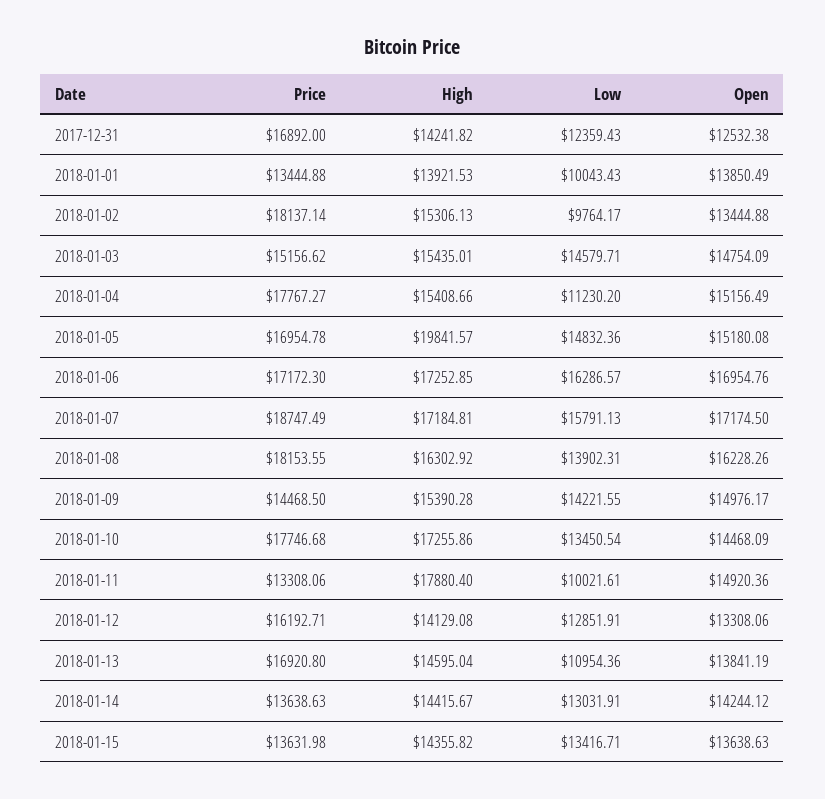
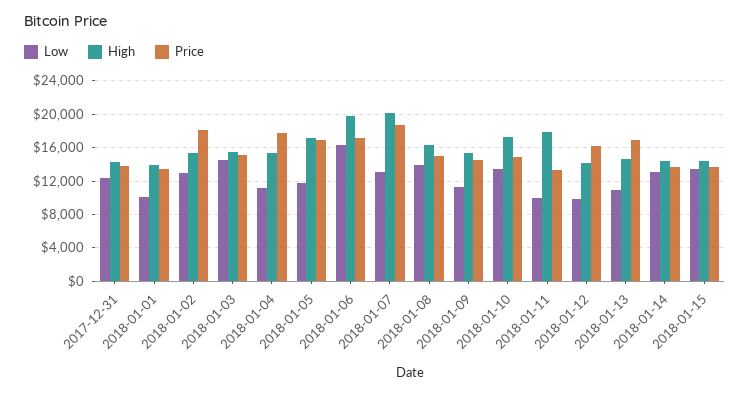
  {
    "Price": {
-     "2017-12-31": 16892,
+     "2017-12-31": 14000,
      "2018-01-01": 13444.88,
      "2018-01-02": 18137.14,
      "2018-01-03": 15156.62,
      "2018-01-04": 17767.27,
      "2018-01-05": 16954.78,
      "2018-01-06": 17172.3,
      "2018-01-07": 18747.49,
-     "2018-01-08": 18153.55,
+     "2018-01-08": 15000,
      "2018-01-09": 14468.5,
-     "2018-01-10": 17746.68,
+     "2018-01-10": 15000,
      "2018-01-11": 13308.06,
      "2018-01-12": 16192.71,
      "2018-01-13": 16920.8,
      "2018-01-14": 13638.63,
      "2018-01-15": 13631.98
    },
    "High": {
      "2017-12-31": 14241.82,
      "2018-01-01": 13921.53,
      "2018-01-02": 15306.13,
      "2018-01-03": 15435.01,
      "2018-01-04": 15408.66,
-     "2018-01-05": 19841.57,
+     "2018-01-05": 17000,
-     "2018-01-06": 17252.85,
+     "2018-01-06": 20000,
-     "2018-01-07": 17184.81,
+     "2018-01-07": 20000,
      "2018-01-08": 16302.92,
      "2018-01-09": 15390.28,
      "2018-01-10": 17255.86,
      "2018-01-11": 17880.4,
      "2018-01-12": 14129.08,
      "2018-01-13": 14595.04,
      "2018-01-14": 14415.67,
      "2018-01-15": 14355.82
    },
    "Low": {
      "2017-12-31": 12359.43,
      "2018-01-01": 10043.43,
-     "2018-01-02": 9764.17,
+     "2018-01-02": 13000,
      "2018-01-03": 14579.71,
      "2018-01-04": 11230.2,
-     "2018-01-05": 14832.36,
+     "2018-01-05": 12000,
      "2018-01-06": 16286.57,
-     "2018-01-07": 15791.13,
+     "2018-01-07": 13000,
      "2018-01-08": 13902.31,
-     "2018-01-09": 14221.55,
+     "2018-01-09": 11000,
      "2018-01-10": 13450.54,
      "2018-01-11": 10021.61,
-     "2018-01-12": 12851.91,
+     "2018-01-12": 10000,
      "2018-01-13": 10954.36,
      "2018-01-14": 13031.91,
      "2018-01-15": 13416.71
-   },
+   }
-   "Open": {
-     "2017-12-31": 12532.38,
-     "2018-01-01": 13850.49,
-     "2018-01-02": 13444.88,
-     "2018-01-03": 14754.09,
-     "2018-01-04": 15156.49,
-     "2018-01-05": 15180.08,
-     "2018-01-06": 16954.76,
-     "2018-01-07": 17174.5,
-     "2018-01-08": 16228.26,
-     "2018-01-09": 14976.17,
-     "2018-01-10": 14468.09,
-     "2018-01-11": 14920.36,
-     "2018-01-12": 13308.06,
-     "2018-01-13": 13841.19,
-     "2018-01-14": 14244.12,
-     "2018-01-15": 13638.63
-   }
  }

